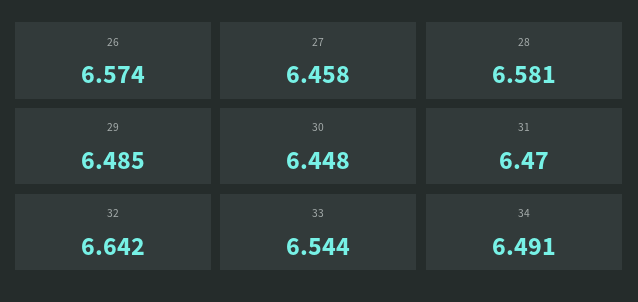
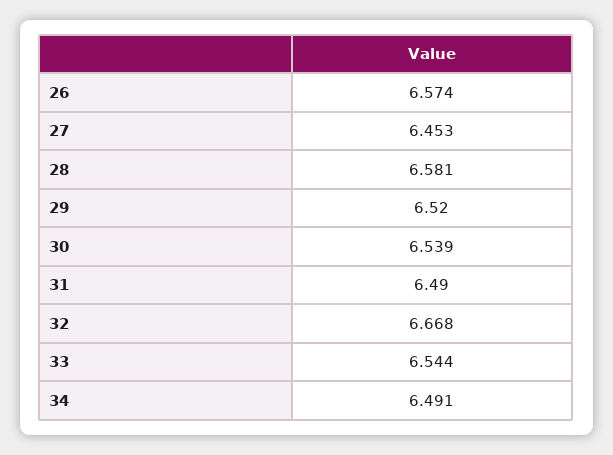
  {
    "26": 6.574,
-   "27": 6.458,
+   "27": 6.453,
    "28": 6.581,
-   "29": 6.485,
+   "29": 6.52,
-   "30": 6.448,
+   "30": 6.539,
-   "31": 6.47,
+   "31": 6.49,
-   "32": 6.642,
+   "32": 6.668,
    "33": 6.544,
    "34": 6.491
  }

